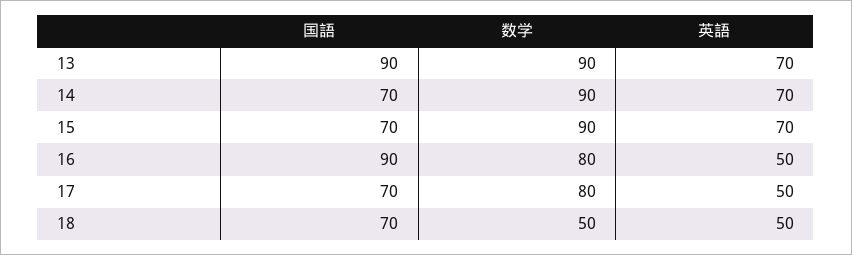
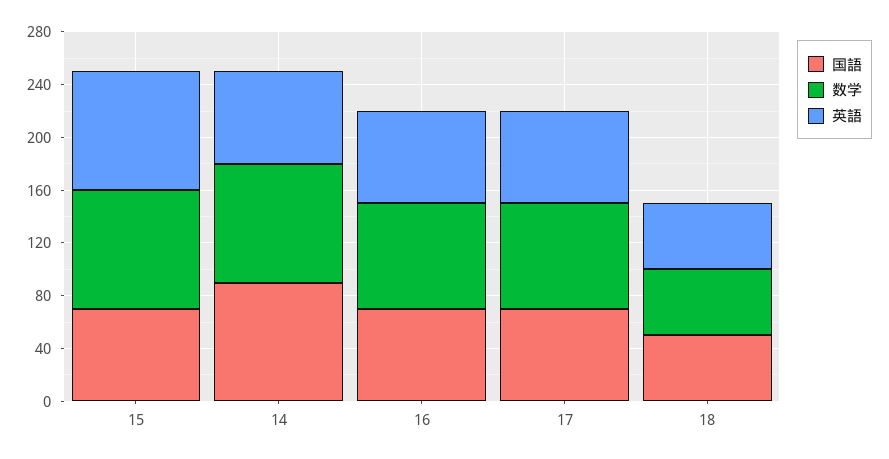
  {
    "国語": {
-     "13": 90,
-     "14": 70,
+     "14": 90,
      "15": 70,
-     "16": 90,
+     "16": 70,
      "17": 70,
-     "18": 70
+     "18": 50
    },
    "数学": {
-     "13": 90,
      "14": 90,
      "15": 90,
      "16": 80,
      "17": 80,
      "18": 50
    },
    "英語": {
-     "13": 70,
      "14": 70,
-     "15": 70,
+     "15": 90,
-     "16": 50,
+     "16": 70,
-     "17": 50,
+     "17": 70,
      "18": 50
    }
  }

